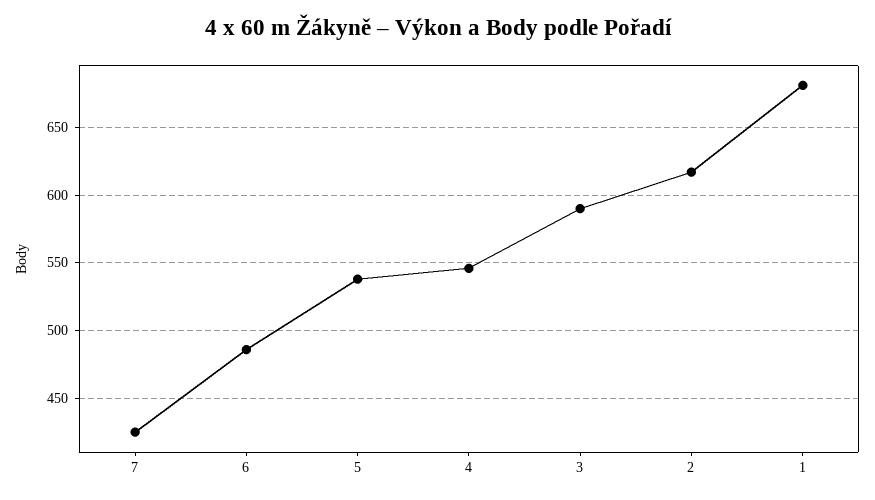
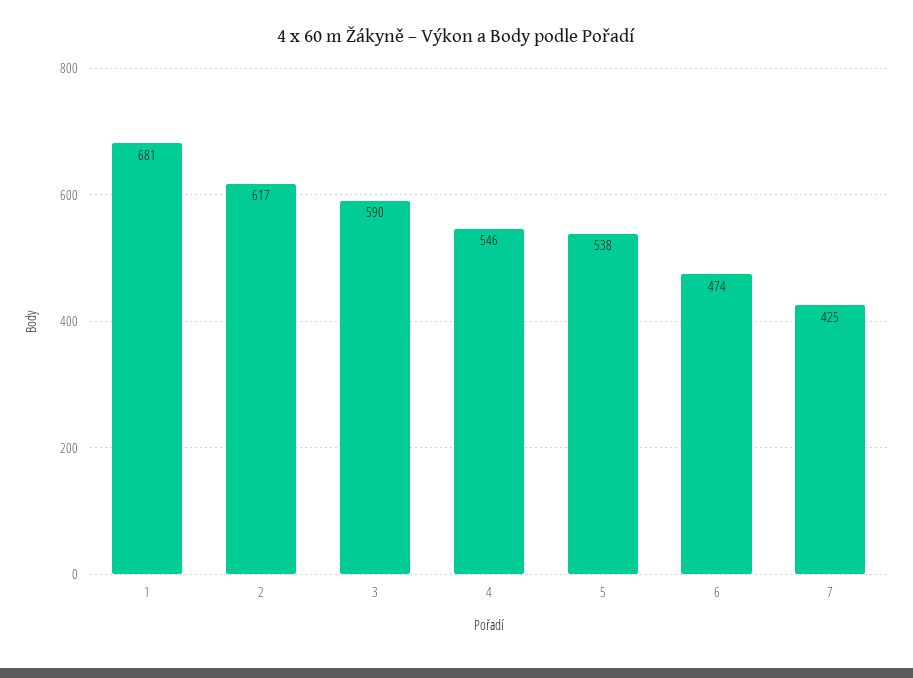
  {
    "7": 425,
-   "6": 485,
+   "6": 474,
    "5": 538,
    "4": 546,
    "3": 590,
    "2": 617,
    "1": 681
  }

